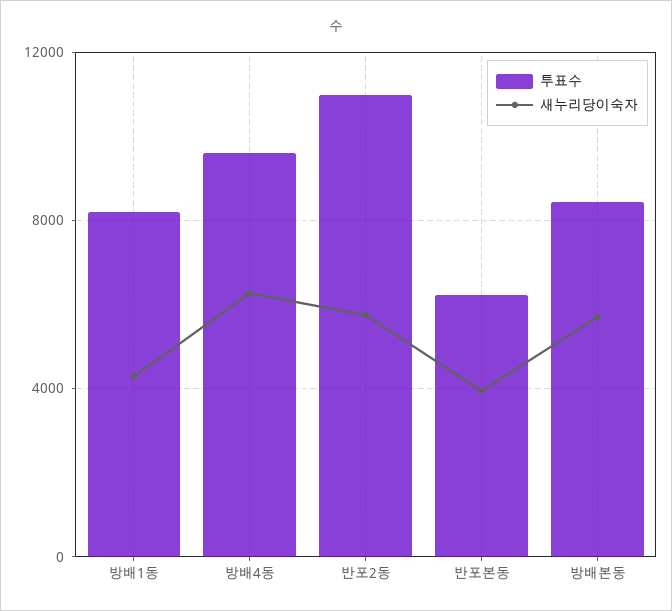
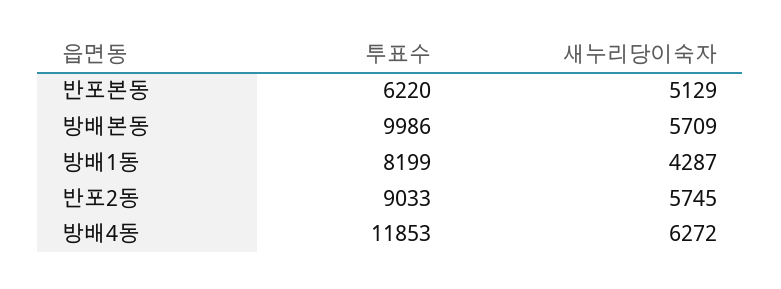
  {
    "투표수": {
      "방배1동": 8199,
-     "방배4동": 9500,
+     "방배4동": 11853,
-     "반포2동": 11000,
+     "반포2동": 9033,
      "반포본동": 6220,
-     "방배본동": 8500
+     "방배본동": 9986
    },
    "새누리당이숙자": {
      "방배1동": 4287,
      "방배4동": 6272,
      "반포2동": 5745,
-     "반포본동": 4000,
+     "반포본동": 5129,
      "방배본동": 5709
    }
  }

